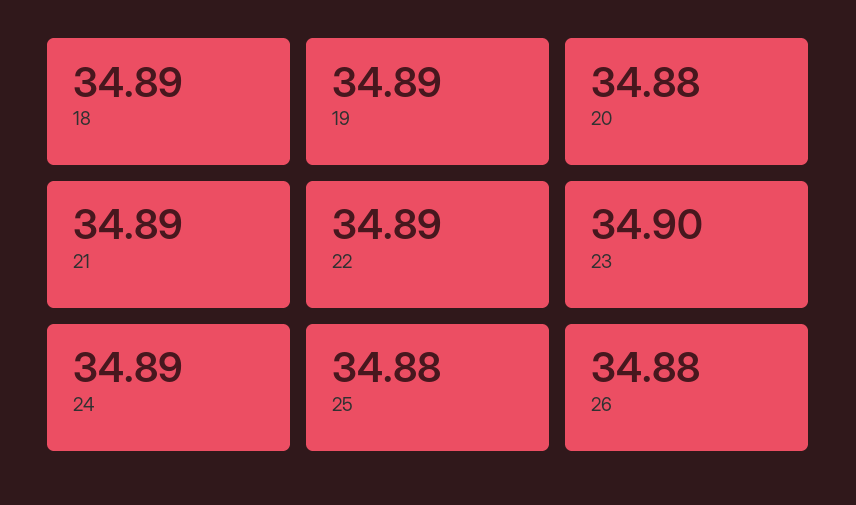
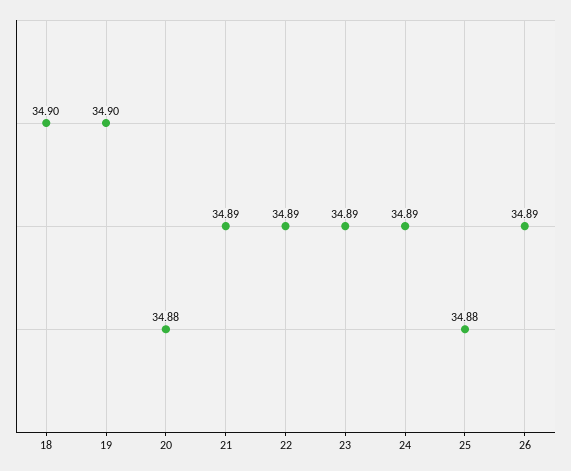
  {
-   "18": 34.89,
+   "18": 34.9,
-   "19": 34.89,
+   "19": 34.9,
    "20": 34.88,
    "21": 34.89,
    "22": 34.89,
-   "23": 34.9,
+   "23": 34.89,
    "24": 34.89,
    "25": 34.88,
-   "26": 34.88
+   "26": 34.89
  }

